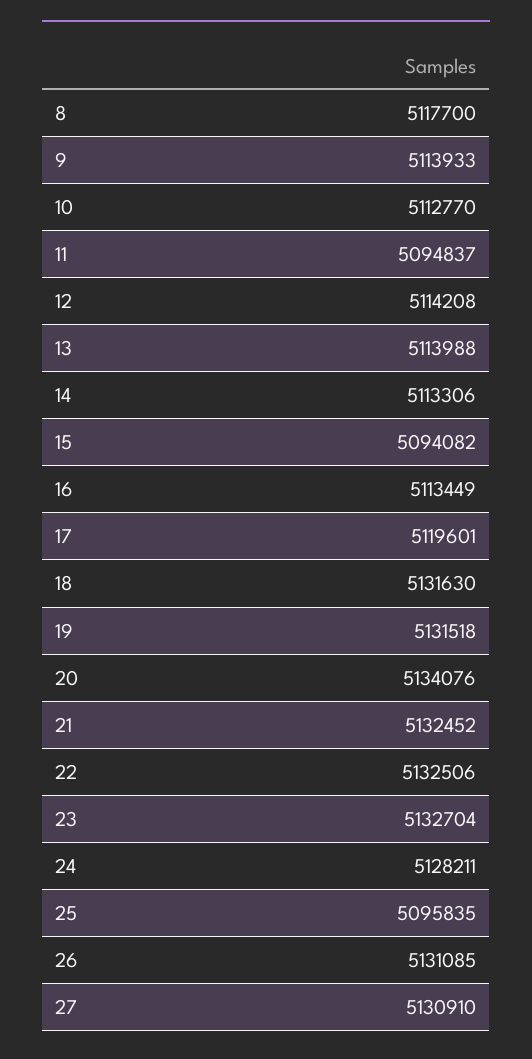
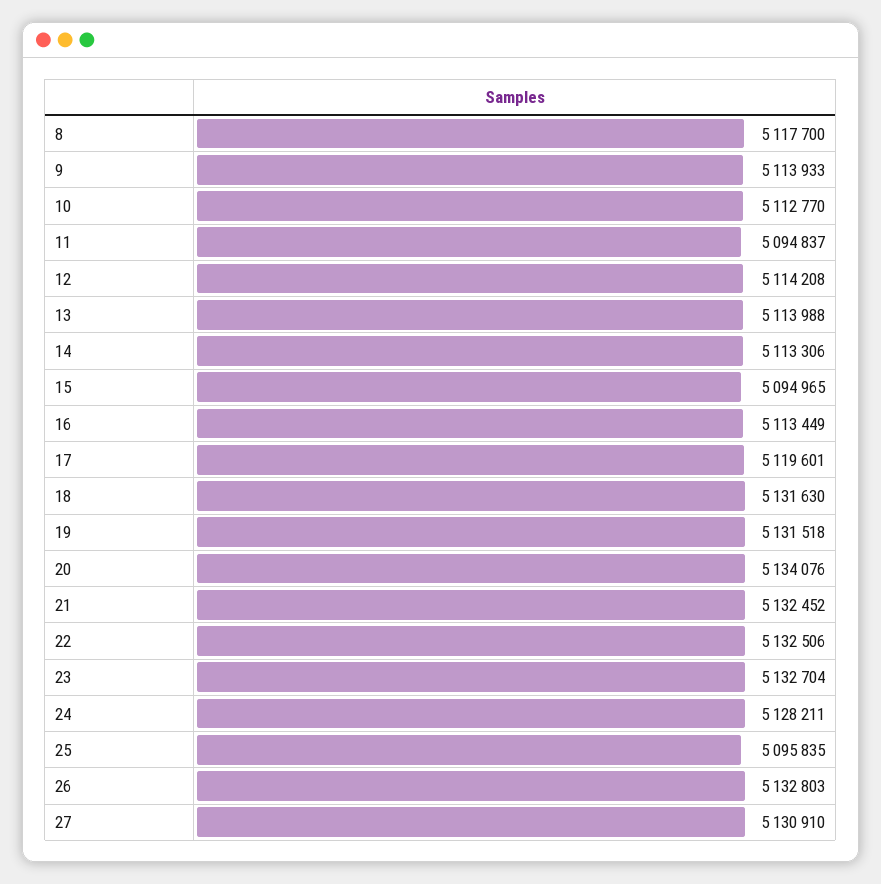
  {
    "8": 5117700,
    "9": 5113933,
    "10": 5112770,
    "11": 5094837,
    "12": 5114208,
    "13": 5113988,
    "14": 5113306,
-   "15": 5094082,
+   "15": 5094965,
    "16": 5113449,
    "17": 5119601,
    "18": 5131630,
    "19": 5131518,
    "20": 5134076,
    "21": 5132452,
    "22": 5132506,
    "23": 5132704,
    "24": 5128211,
    "25": 5095835,
-   "26": 5131085,
+   "26": 5132803,
    "27": 5130910
  }

